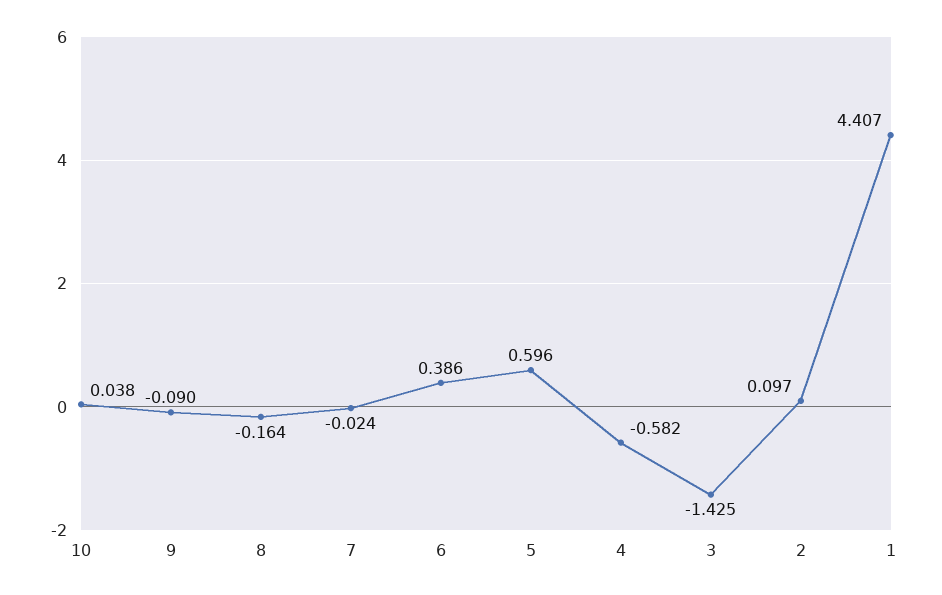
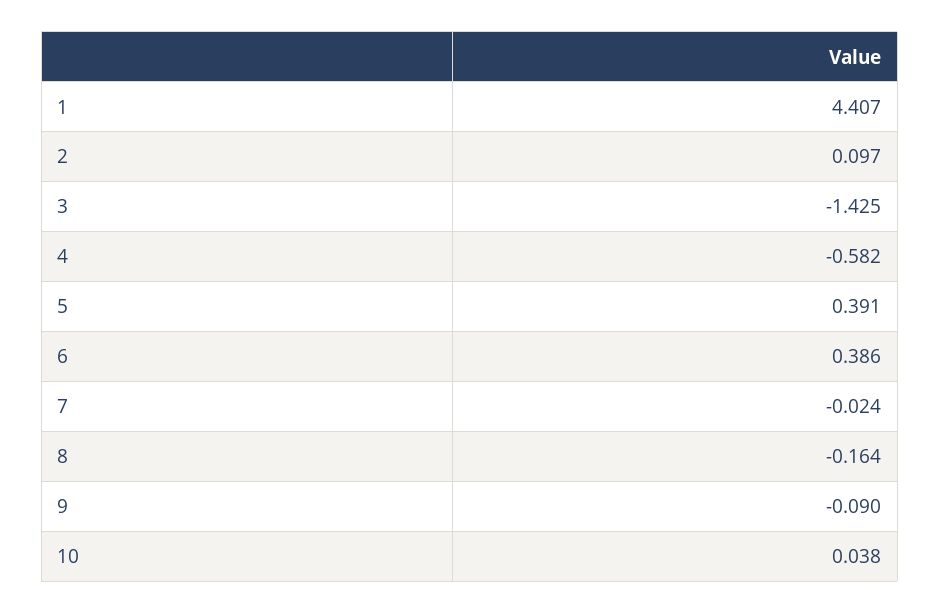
  {
    "10": 0.038,
    "9": -0.09,
    "8": -0.164,
    "7": -0.024,
    "6": 0.386,
-   "5": 0.596,
+   "5": 0.391,
    "4": -0.582,
    "3": -1.425,
    "2": 0.097,
    "1": 4.407
  }

